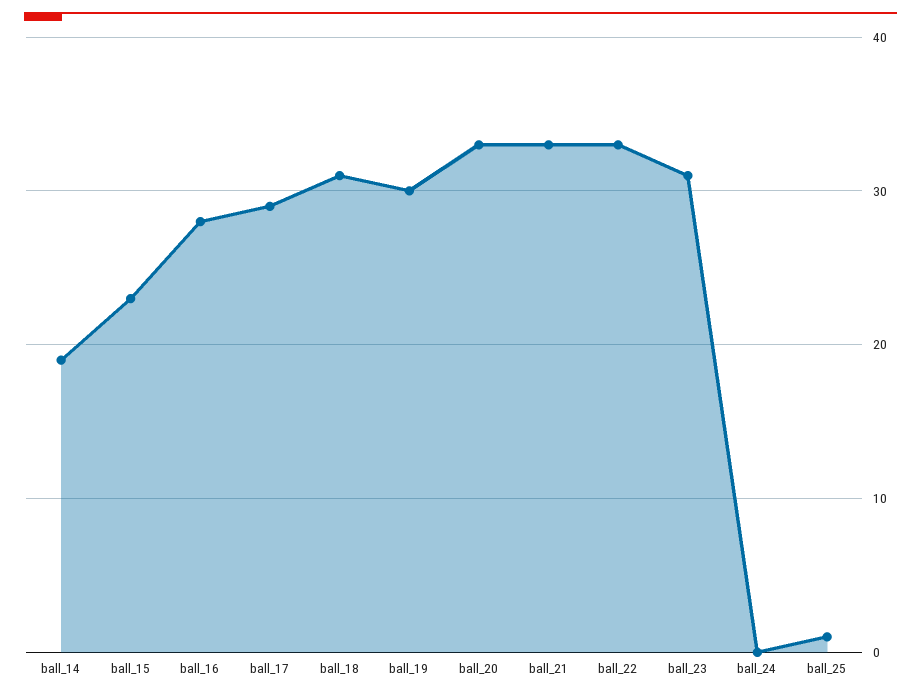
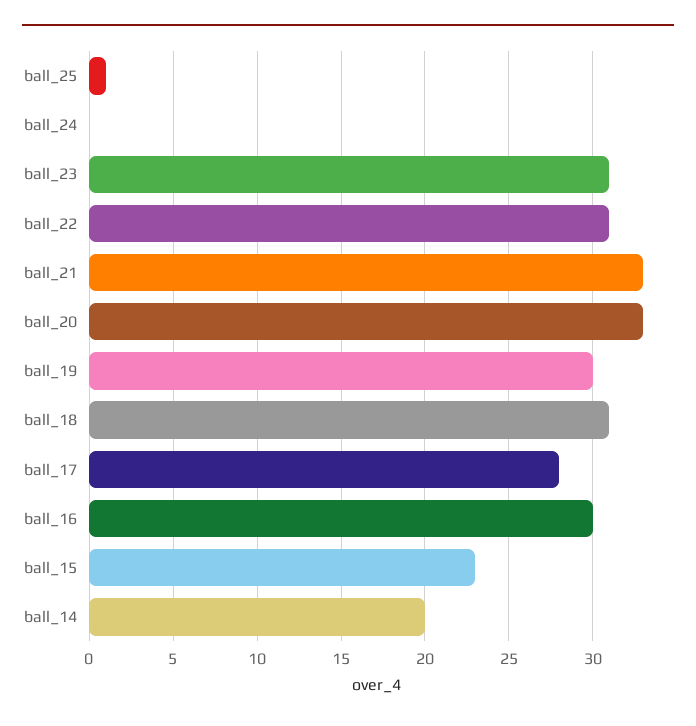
  {
-   "ball_14": 19,
+   "ball_14": 20,
    "ball_15": 23,
-   "ball_16": 28,
+   "ball_16": 30,
-   "ball_17": 29,
+   "ball_17": 28,
    "ball_18": 31,
    "ball_19": 30,
    "ball_20": 33,
    "ball_21": 33,
-   "ball_22": 33,
+   "ball_22": 31,
    "ball_23": 31,
    "ball_24": 0,
    "ball_25": 1
  }

